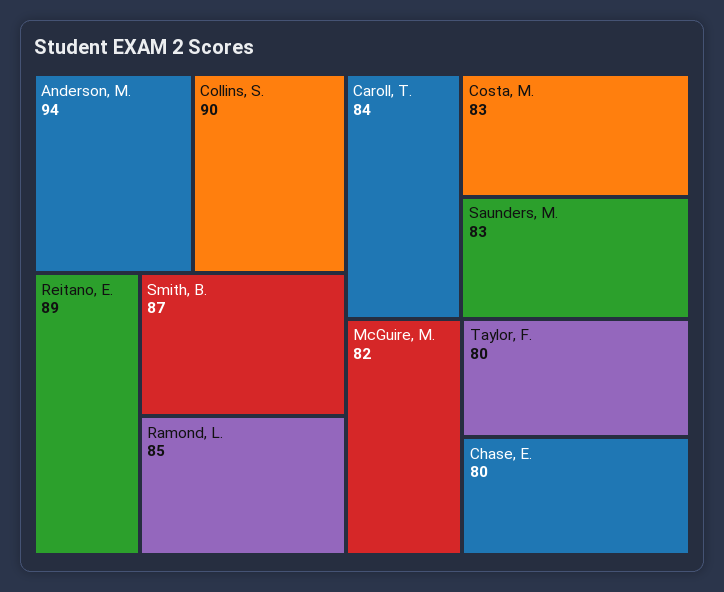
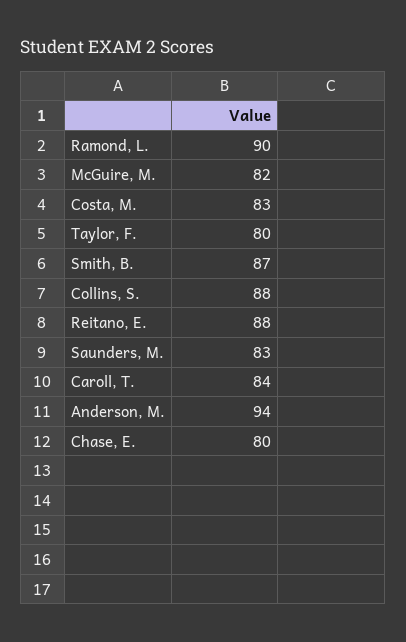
  {
    "Anderson, M.": 94,
-   "Collins, S.": 90,
+   "Collins, S.": 88,
-   "Reitano, E.": 89,
+   "Reitano, E.": 88,
    "Smith, B.": 87,
-   "Ramond, L.": 85,
+   "Ramond, L.": 90,
    "Caroll, T.": 84,
    "Costa, M.": 83,
    "Saunders, M.": 83,
    "McGuire, M.": 82,
    "Taylor, F.": 80,
    "Chase, E.": 80
  }

